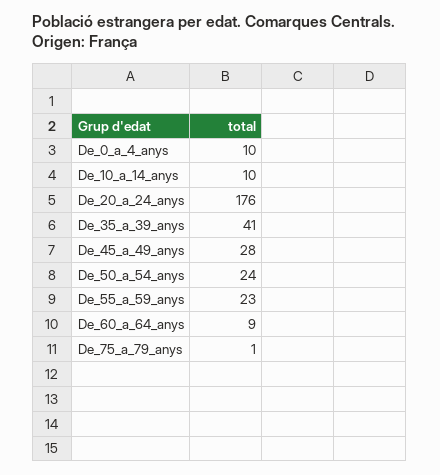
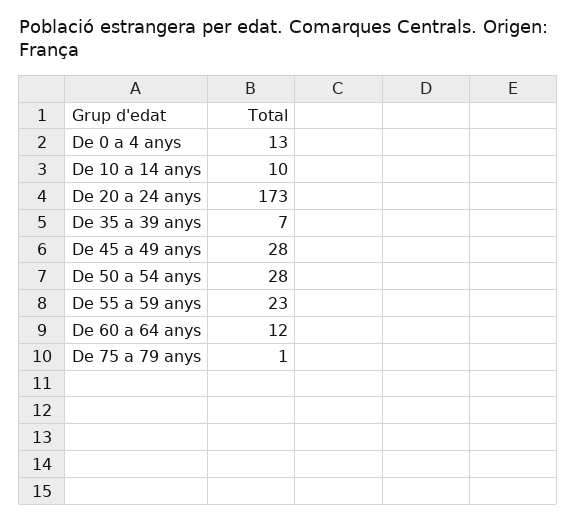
  {
-   "De_0_a_4_anys": 10,
+   "De_0_a_4_anys": 13,
    "De_10_a_14_anys": 10,
-   "De_20_a_24_anys": 176,
+   "De_20_a_24_anys": 173,
-   "De_35_a_39_anys": 41,
+   "De_35_a_39_anys": 7,
    "De_45_a_49_anys": 28,
-   "De_50_a_54_anys": 24,
+   "De_50_a_54_anys": 28,
    "De_55_a_59_anys": 23,
-   "De_60_a_64_anys": 9,
+   "De_60_a_64_anys": 12,
    "De_75_a_79_anys": 1
  }

